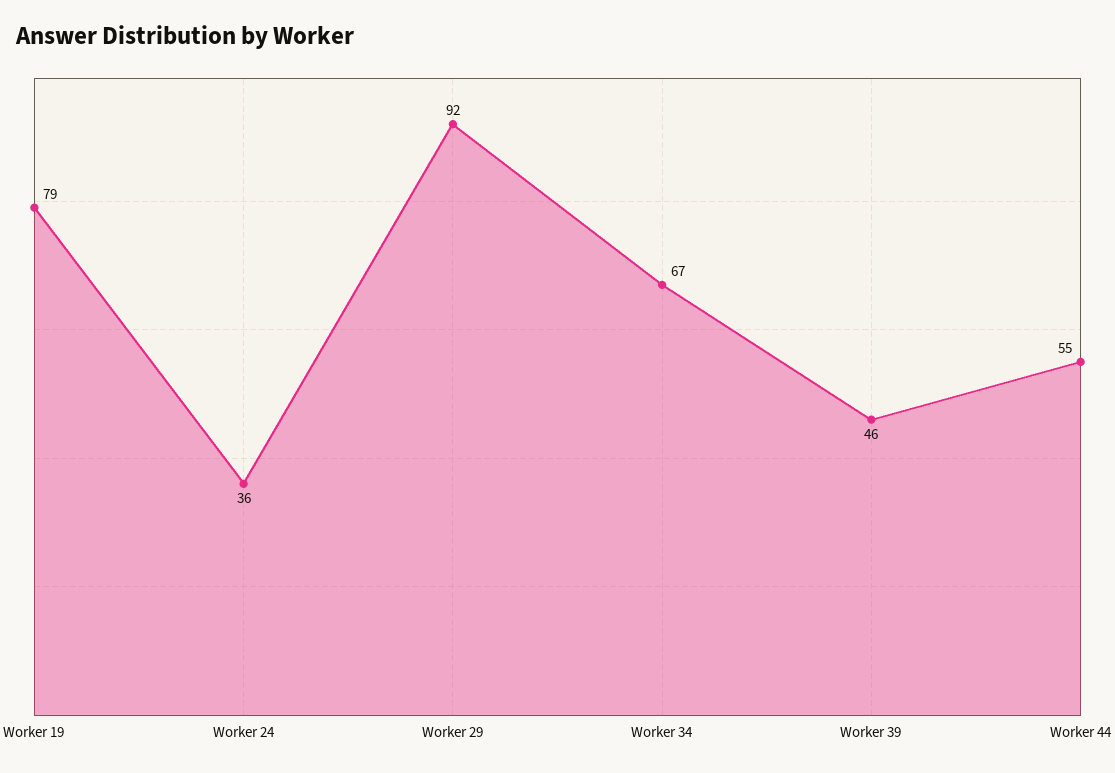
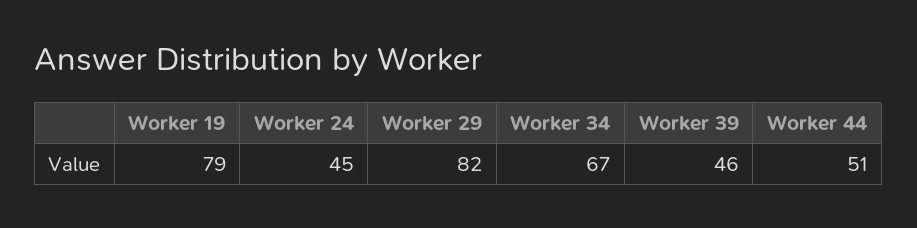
  {
    "Worker 19": 79,
-   "Worker 24": 36,
+   "Worker 24": 45,
-   "Worker 29": 92,
+   "Worker 29": 82,
    "Worker 34": 67,
    "Worker 39": 46,
-   "Worker 44": 55
+   "Worker 44": 51
  }

